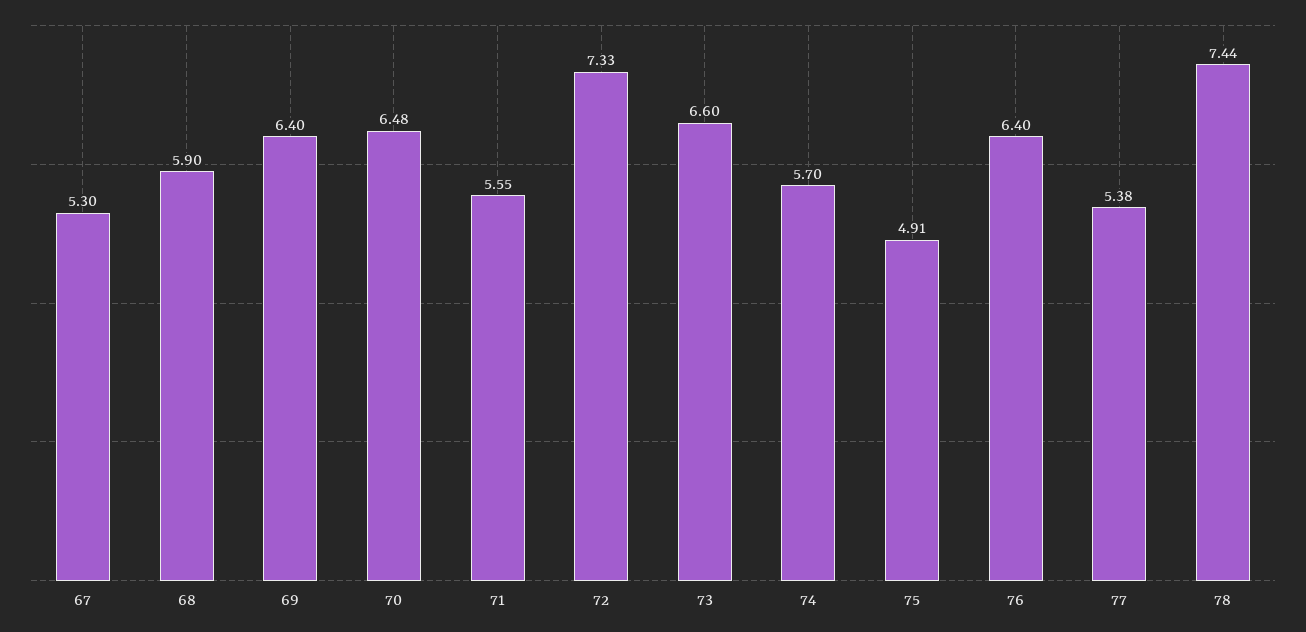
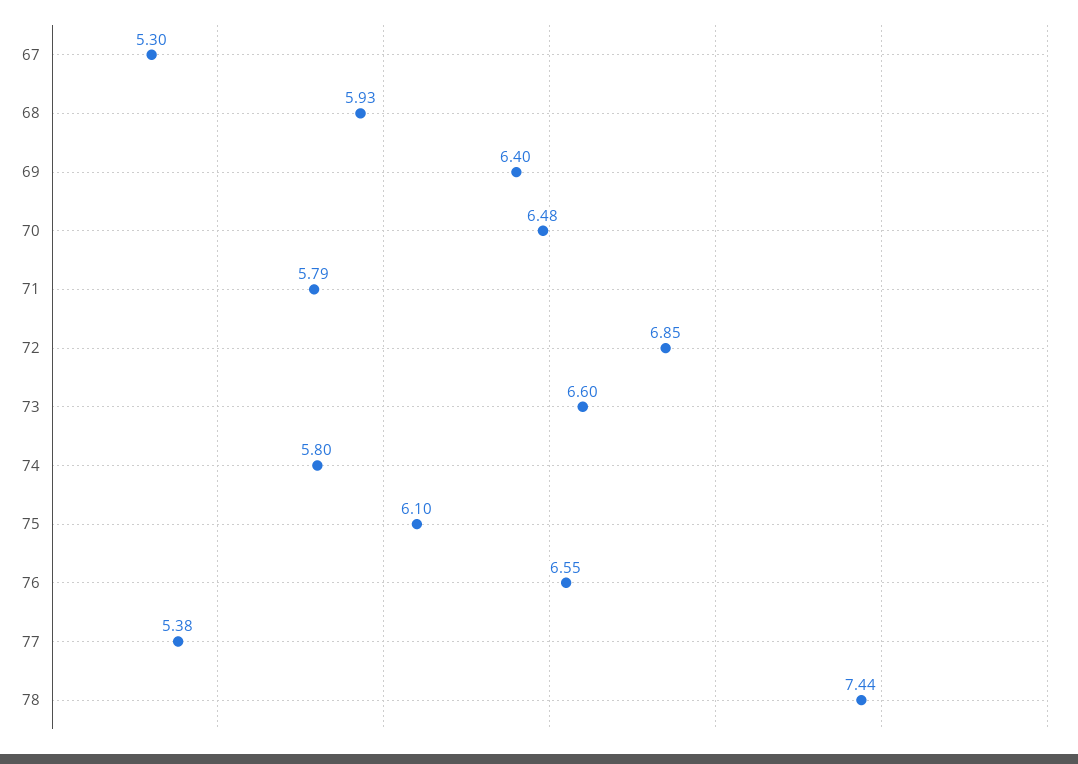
  {
    "67": 5.3,
-   "68": 5.9,
+   "68": 5.93,
    "69": 6.4,
    "70": 6.48,
-   "71": 5.55,
+   "71": 5.79,
-   "72": 7.33,
+   "72": 6.85,
    "73": 6.6,
-   "74": 5.7,
+   "74": 5.8,
-   "75": 4.91,
+   "75": 6.1,
-   "76": 6.4,
+   "76": 6.55,
    "77": 5.38,
    "78": 7.44
  }

